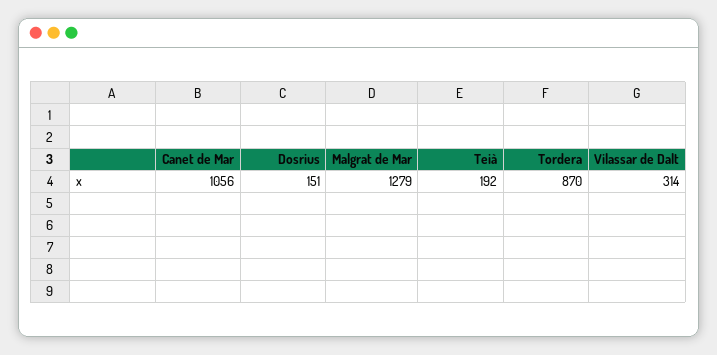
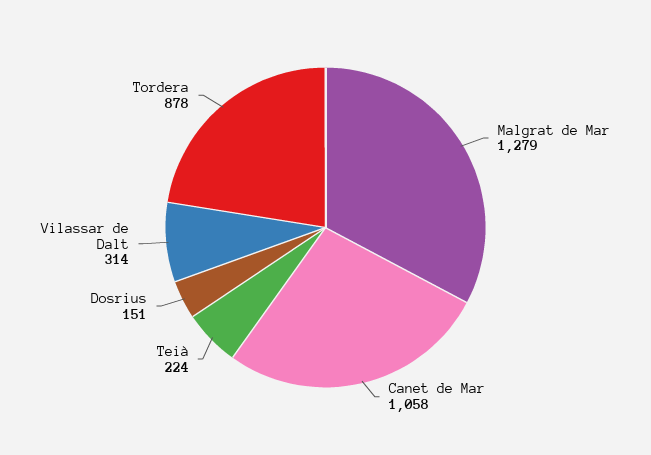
  {
-   "Canet de Mar": 1056,
+   "Canet de Mar": 1058,
    "Dosrius": 151,
    "Malgrat de Mar": 1279,
-   "Teià": 192,
+   "Teià": 224,
-   "Tordera": 870,
+   "Tordera": 878,
    "Vilassar de Dalt": 314
  }

